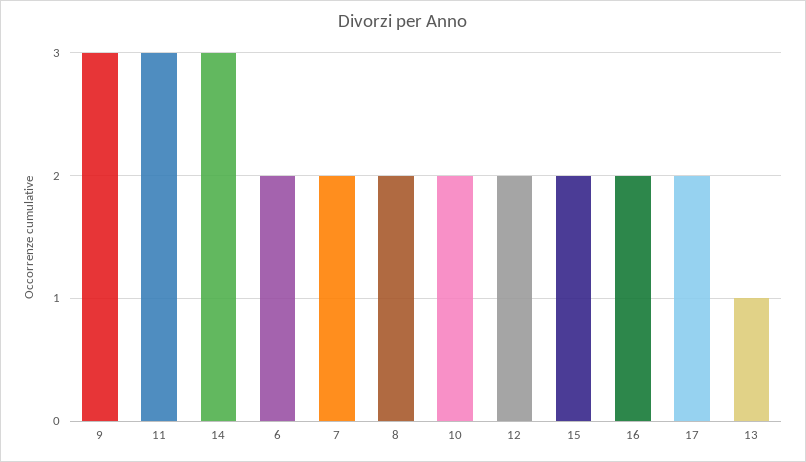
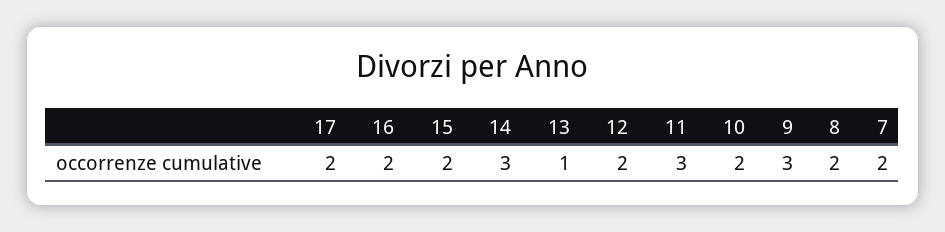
  {
    "9": 3,
    "11": 3,
    "14": 3,
-   "6": 2,
    "7": 2,
    "8": 2,
    "10": 2,
    "12": 2,
    "15": 2,
    "16": 2,
    "17": 2,
    "13": 1
  }

